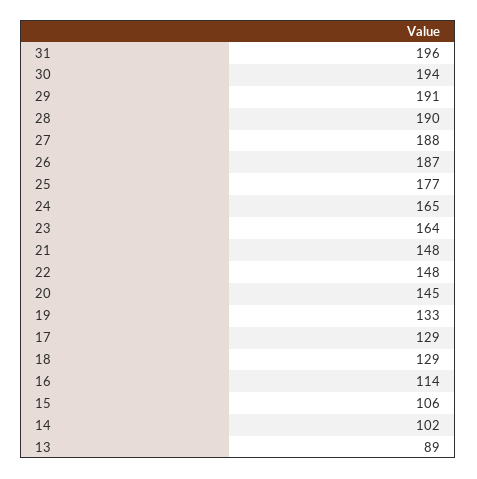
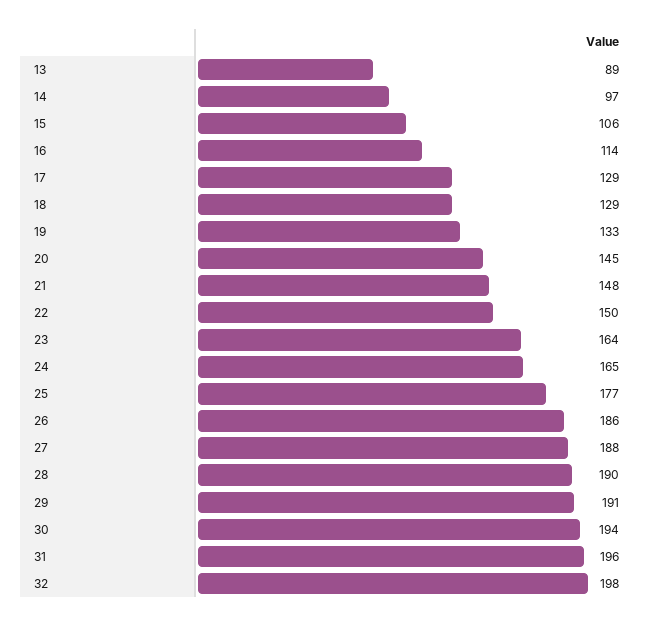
  {
    "31": 196,
    "30": 194,
    "29": 191,
    "28": 190,
    "27": 188,
-   "26": 187,
+   "26": 186,
    "25": 177,
    "24": 165,
    "23": 164,
    "21": 148,
-   "22": 148,
+   "22": 150,
    "20": 145,
    "19": 133,
    "17": 129,
    "18": 129,
    "16": 114,
    "15": 106,
-   "14": 102,
+   "14": 97,
-   "13": 89
+   "13": 89,
+   "32": 198
  }

